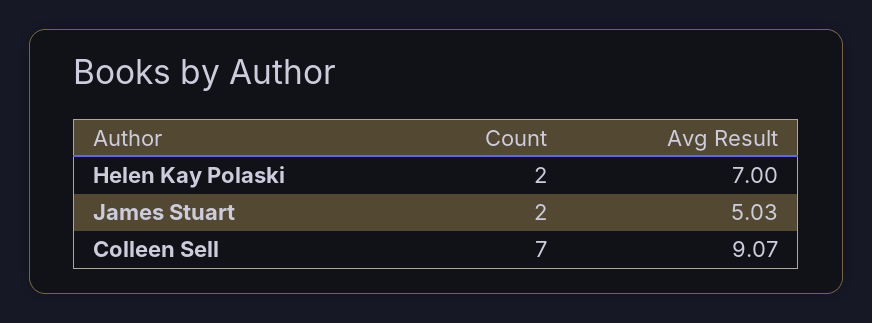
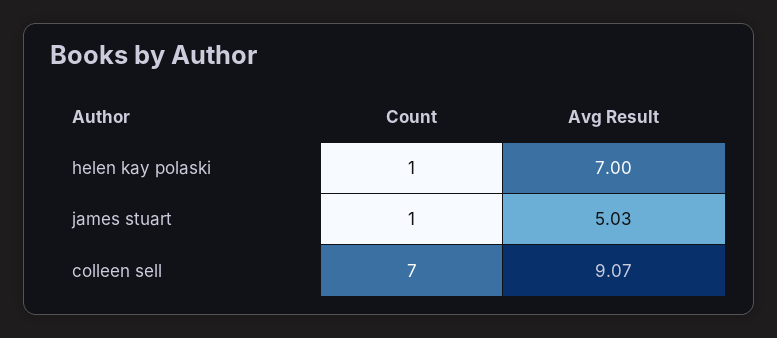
  {
    "Count": {
-     "Helen Kay Polaski": 2,
+     "Helen Kay Polaski": 1,
-     "James Stuart": 2,
+     "James Stuart": 1,
      "Colleen Sell": 7
    },
    "Avg Result": {
      "Helen Kay Polaski": 7,
      "James Stuart": 5.03,
      "Colleen Sell": 9.07
    }
  }

